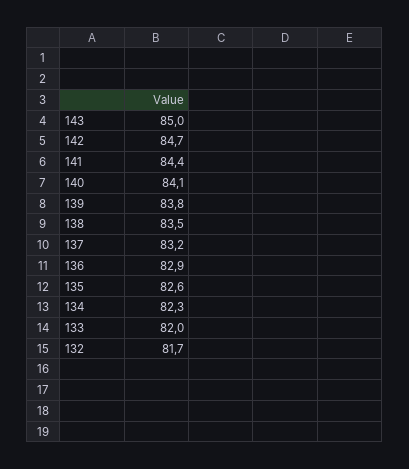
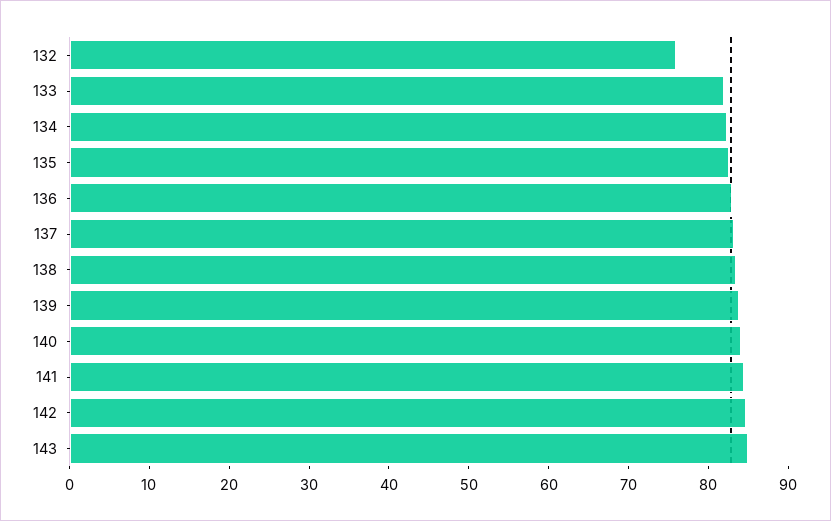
  {
    "143": 85,
    "142": 84.7,
    "141": 84.4,
    "140": 84.1,
    "139": 83.8,
    "138": 83.5,
    "137": 83.2,
    "136": 82.9,
    "135": 82.6,
    "134": 82.3,
    "133": 82,
-   "132": 81.7
+   "132": 76
  }

